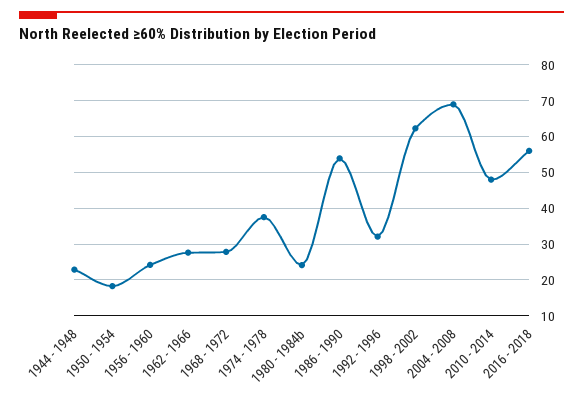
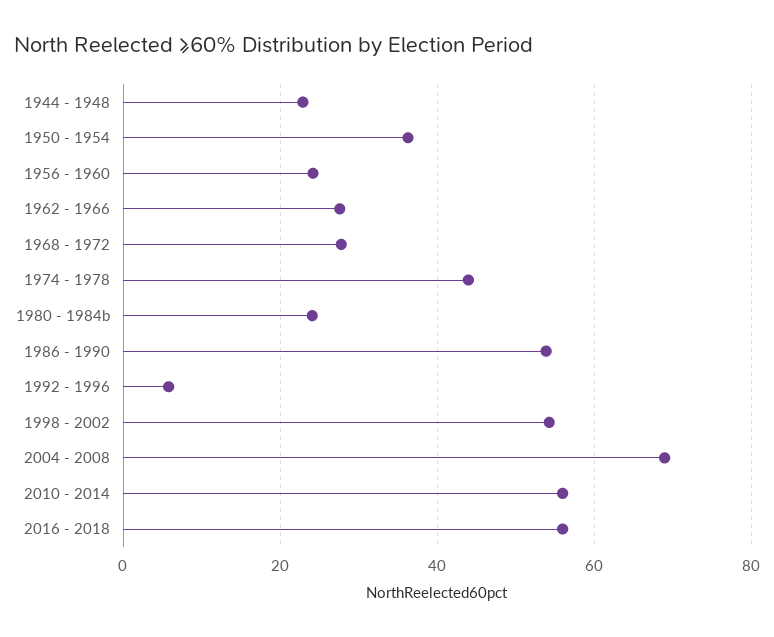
  {
    "1944 - 1948": 22,
-   "1950 - 1954": 18,
+   "1950 - 1954": 36,
    "1956 - 1960": 24,
    "1962 - 1966": 28,
    "1968 - 1972": 28,
-   "1974 - 1978": 38,
+   "1974 - 1978": 44,
    "1980 - 1984b": 24,
    "1986 - 1990": 54,
-   "1992 - 1996": 32,
+   "1992 - 1996": 6,
-   "1998 - 2002": 62,
+   "1998 - 2002": 54,
    "2004 - 2008": 70,
-   "2010 - 2014": 48,
+   "2010 - 2014": 56,
    "2016 - 2018": 56
  }

